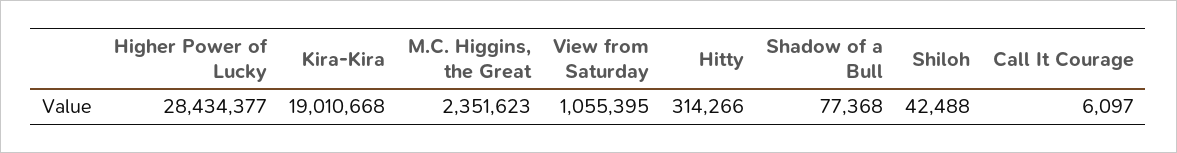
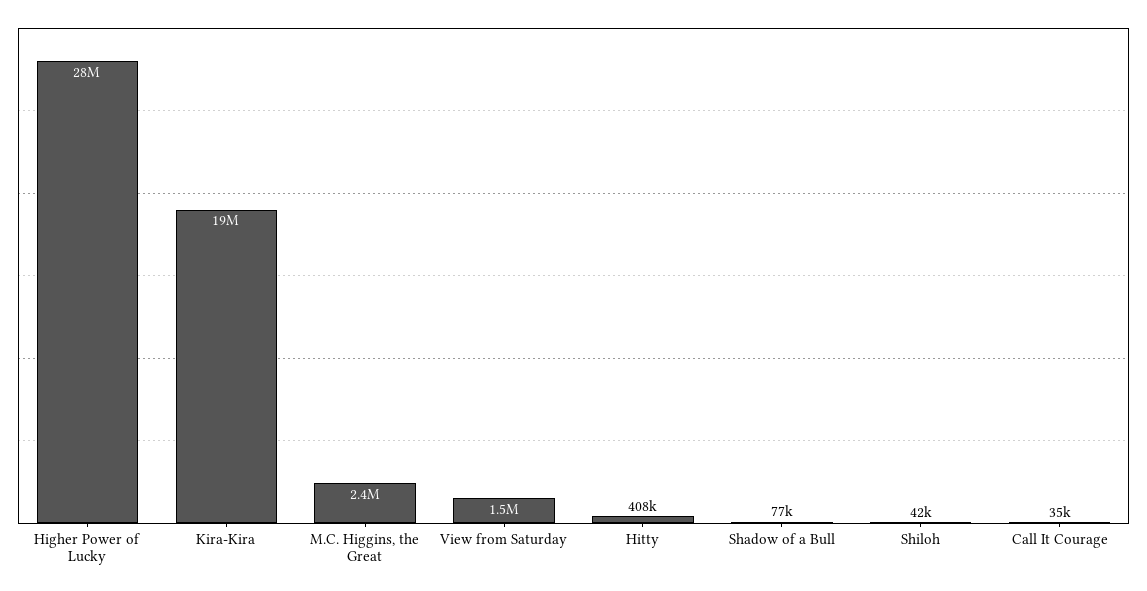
  {
    "Higher Power of Lucky": 28434377,
    "Kira-Kira": 19010668,
    "M.C. Higgins, the Great": 2351623,
-   "View from Saturday": 1055395,
+   "View from Saturday": 1500000,
-   "Hitty": 314266,
+   "Hitty": 408000,
    "Shadow of a Bull": 77368,
    "Shiloh": 42488,
-   "Call It Courage": 6097
+   "Call It Courage": 35000
  }

